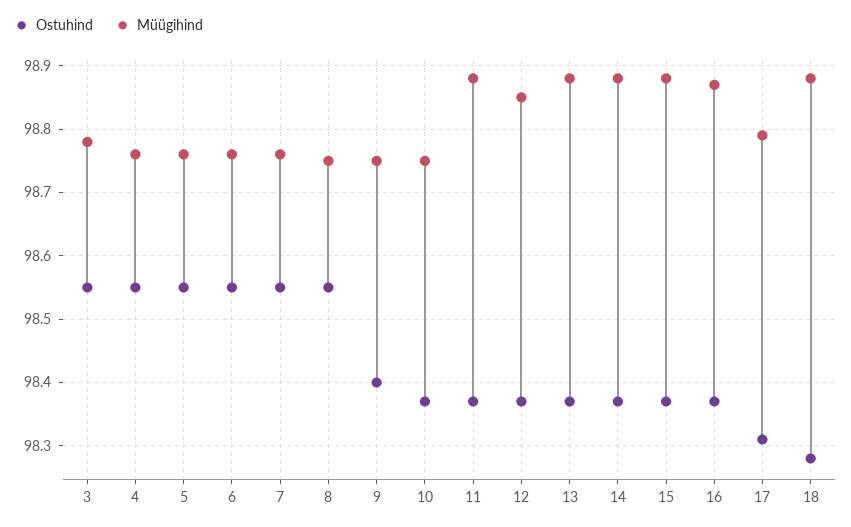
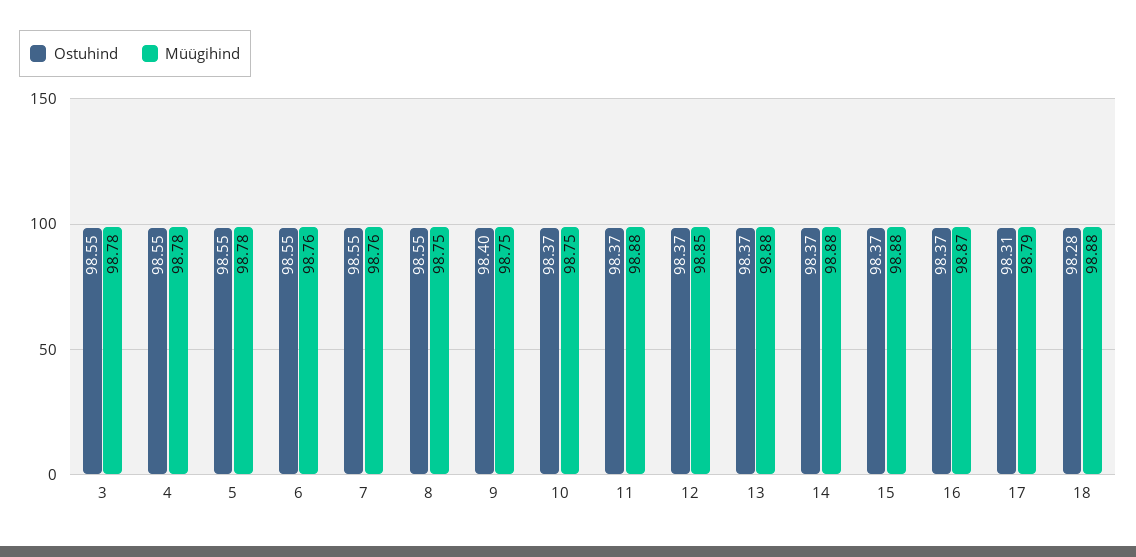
  {
    "Ostuhind": {
      "3": 98.55,
      "4": 98.55,
      "5": 98.55,
      "6": 98.55,
      "7": 98.55,
      "8": 98.55,
      "9": 98.4,
      "10": 98.37,
      "11": 98.37,
      "12": 98.37,
      "13": 98.37,
      "14": 98.37,
      "15": 98.37,
      "16": 98.37,
      "17": 98.31,
      "18": 98.28
    },
    "Müügihind": {
      "3": 98.78,
-     "4": 98.76,
+     "4": 98.78,
-     "5": 98.76,
+     "5": 98.78,
      "6": 98.76,
      "7": 98.76,
      "8": 98.75,
      "9": 98.75,
      "10": 98.75,
      "11": 98.88,
      "12": 98.85,
      "13": 98.88,
      "14": 98.88,
      "15": 98.88,
      "16": 98.87,
      "17": 98.79,
      "18": 98.88
    }
  }

